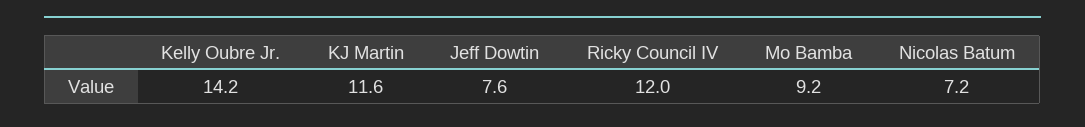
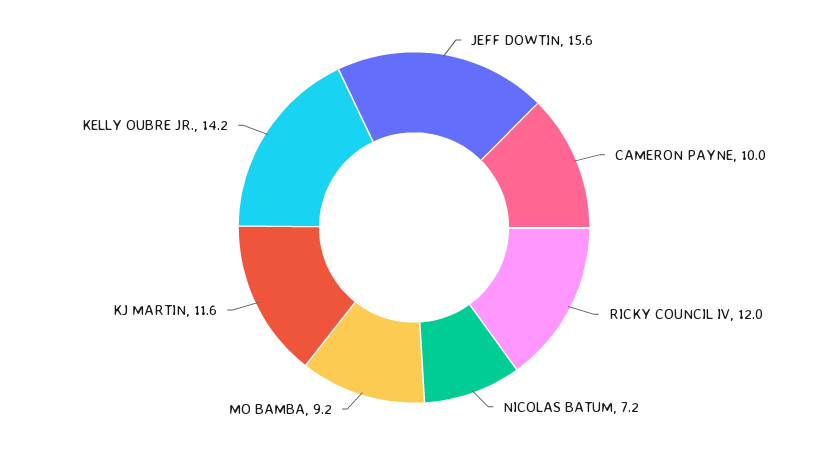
  {
    "Kelly Oubre Jr.": 14.2,
    "KJ Martin": 11.6,
-   "Jeff Dowtin": 7.6,
+   "Jeff Dowtin": 15.6,
    "Ricky Council IV": 12,
    "Mo Bamba": 9.2,
-   "Nicolas Batum": 7.2
+   "Nicolas Batum": 7.2,
+   "CAMERON PAYNE": 10
  }

